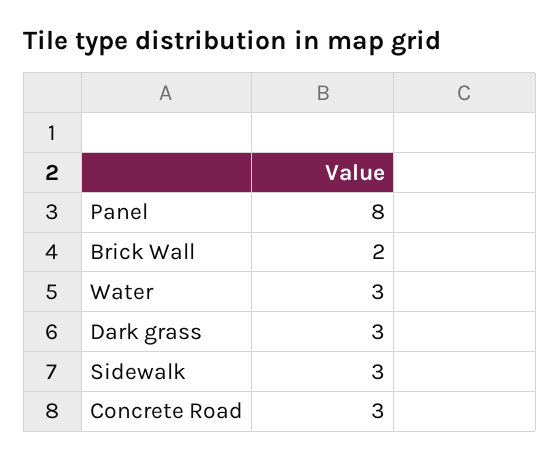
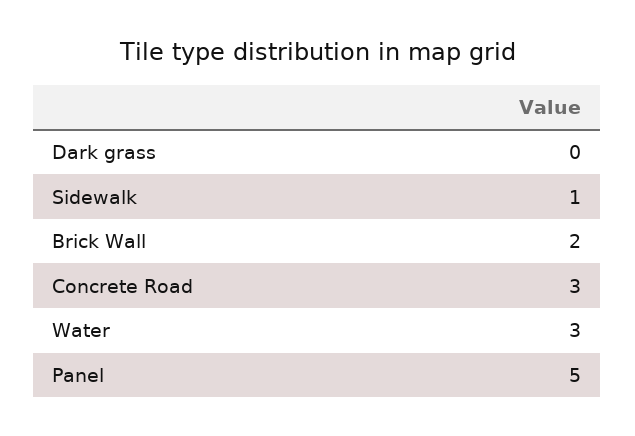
  {
-   "Panel": 8,
+   "Panel": 5,
    "Brick Wall": 2,
    "Water": 3,
-   "Dark grass": 3,
+   "Dark grass": 0,
-   "Sidewalk": 3,
+   "Sidewalk": 1,
    "Concrete Road": 3
  }

